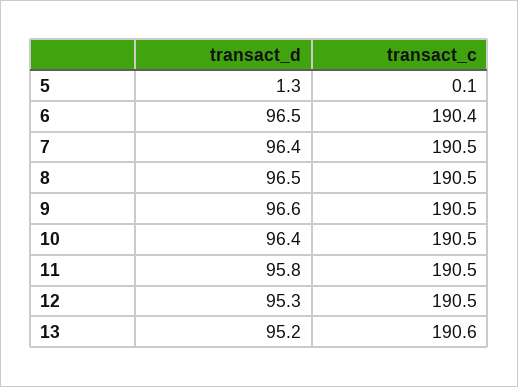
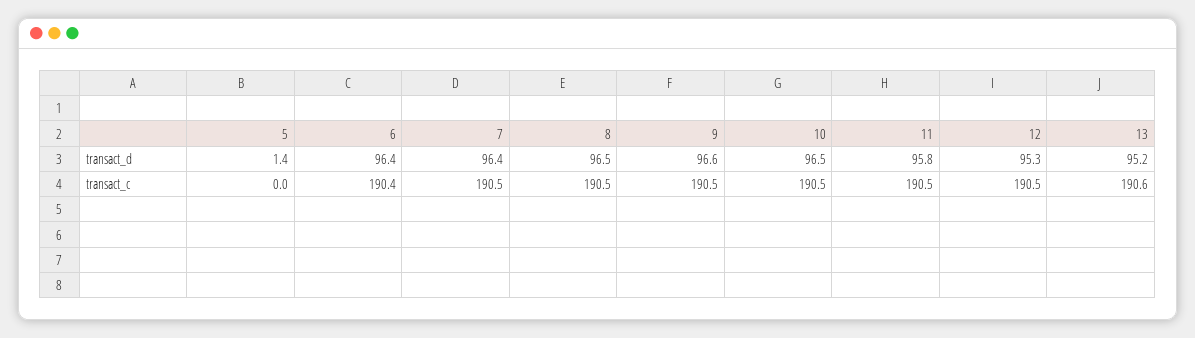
  {
    "transact_d": {
-     "5": 1.3,
+     "5": 1.4,
-     "6": 96.5,
+     "6": 96.4,
      "7": 96.4,
      "8": 96.5,
      "9": 96.6,
-     "10": 96.4,
+     "10": 96.5,
      "11": 95.8,
      "12": 95.3,
      "13": 95.2
    },
    "transact_c": {
-     "5": 0.1,
+     "5": 0,
      "6": 190.4,
      "7": 190.5,
      "8": 190.5,
      "9": 190.5,
      "10": 190.5,
      "11": 190.5,
      "12": 190.5,
      "13": 190.6
    }
  }

